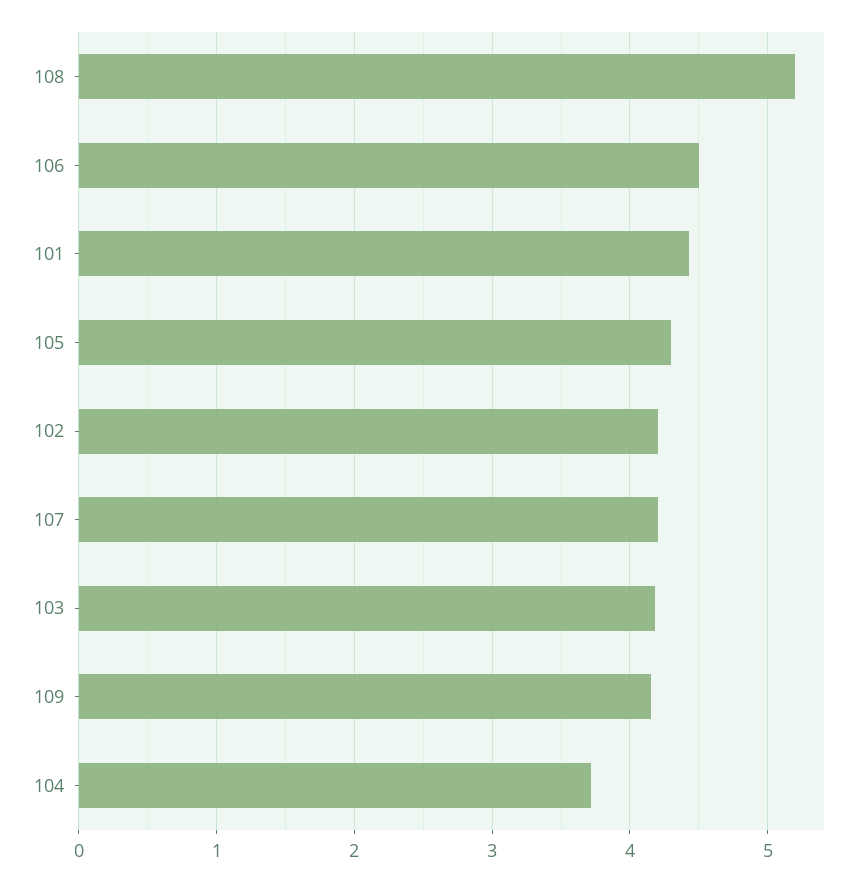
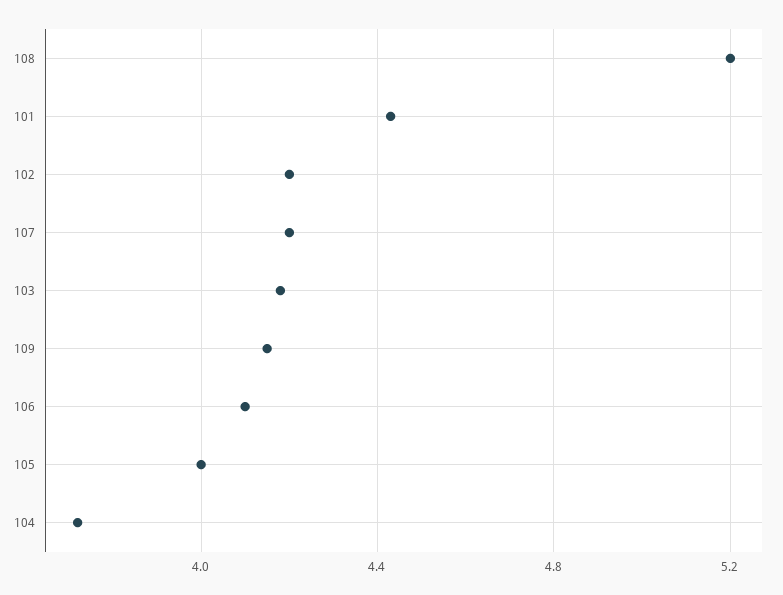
  {
    "108": 5.2,
-   "106": 4.5,
+   "106": 4.1,
    "101": 4.45,
-   "105": 4.3,
+   "105": 4,
    "102": 4.2,
    "107": 4.2,
    "103": 4.2,
    "109": 4.15,
    "104": 3.7
  }

